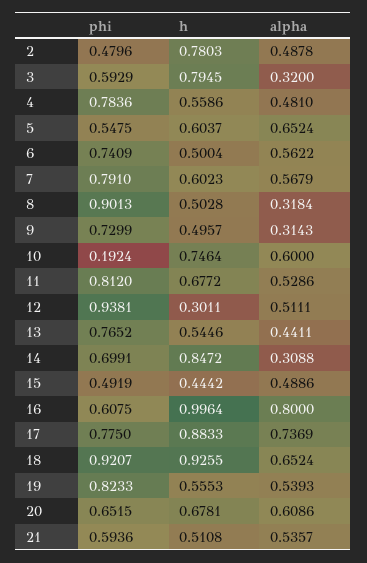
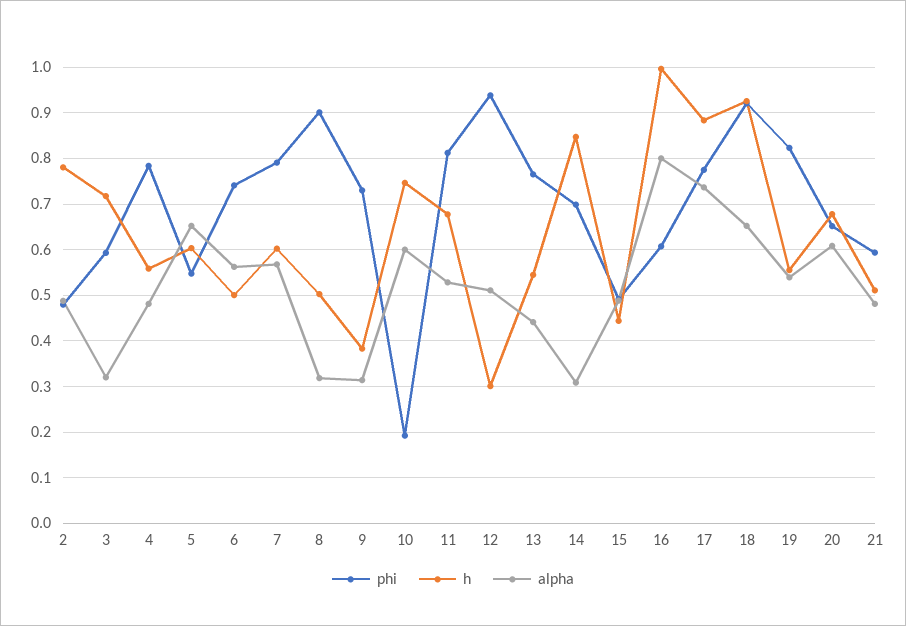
  {
    "phi": {
      "2": 0.4796,
      "3": 0.5929,
      "4": 0.7836,
      "5": 0.5475,
      "6": 0.7409,
      "7": 0.791,
      "8": 0.9013,
      "9": 0.7299,
      "10": 0.1924,
      "11": 0.812,
      "12": 0.9381,
      "13": 0.7652,
      "14": 0.6991,
      "15": 0.4919,
      "16": 0.6075,
      "17": 0.775,
      "18": 0.9207,
      "19": 0.8233,
      "20": 0.6515,
      "21": 0.5936
    },
    "h": {
      "2": 0.7803,
-     "3": 0.7945,
+     "3": 0.72,
      "4": 0.5586,
      "5": 0.6037,
      "6": 0.5004,
      "7": 0.6023,
      "8": 0.5028,
-     "9": 0.4957,
+     "9": 0.38,
      "10": 0.7464,
      "11": 0.6772,
      "12": 0.3011,
      "13": 0.5446,
      "14": 0.8472,
      "15": 0.4442,
      "16": 0.9964,
      "17": 0.8833,
      "18": 0.9255,
      "19": 0.5553,
      "20": 0.6781,
      "21": 0.5108
    },
    "alpha": {
      "2": 0.4878,
      "3": 0.32,
      "4": 0.481,
      "5": 0.6524,
      "6": 0.5622,
      "7": 0.5679,
      "8": 0.3184,
      "9": 0.3143,
      "10": 0.6,
      "11": 0.5286,
      "12": 0.5111,
      "13": 0.4411,
      "14": 0.3088,
      "15": 0.4886,
      "16": 0.8,
      "17": 0.7369,
      "18": 0.6524,
      "19": 0.5393,
      "20": 0.6086,
-     "21": 0.5357
+     "21": 0.48
    }
  }

